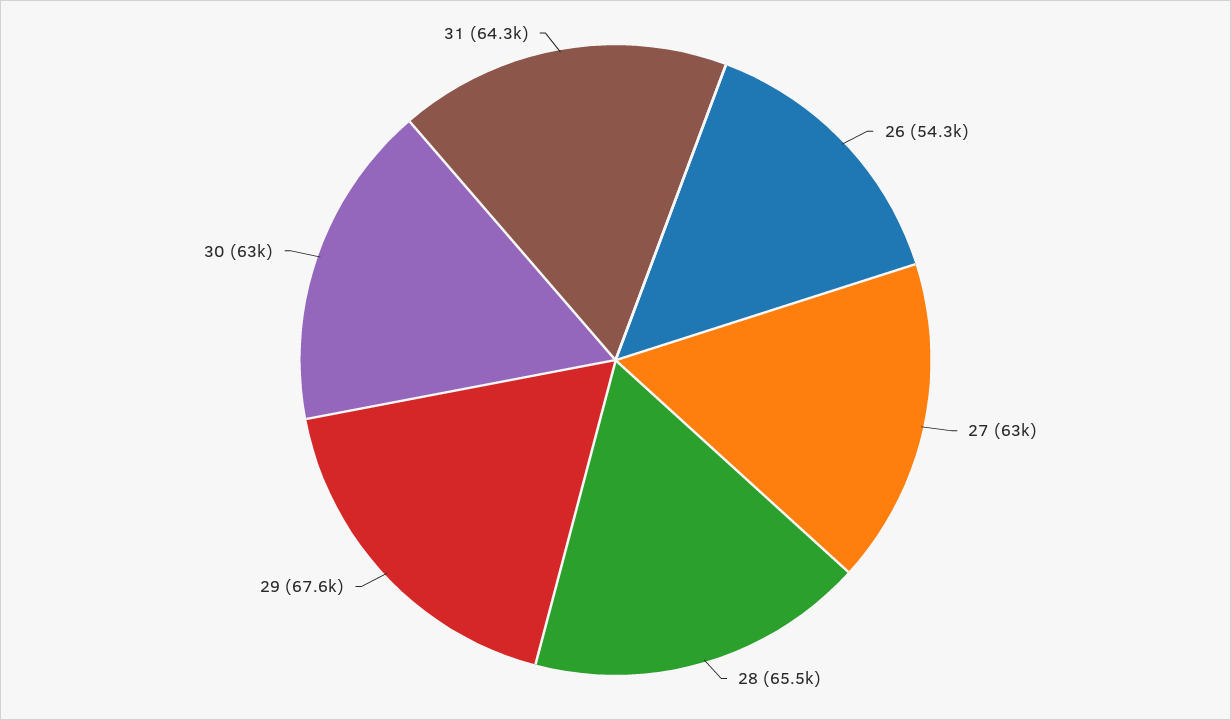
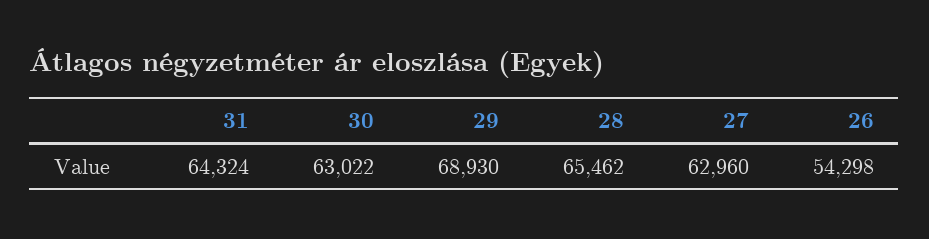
  {
    "26": 54298,
    "27": 62960,
    "28": 65462,
-   "29": 67600,
+   "29": 68930,
    "30": 63022,
    "31": 64324
  }

